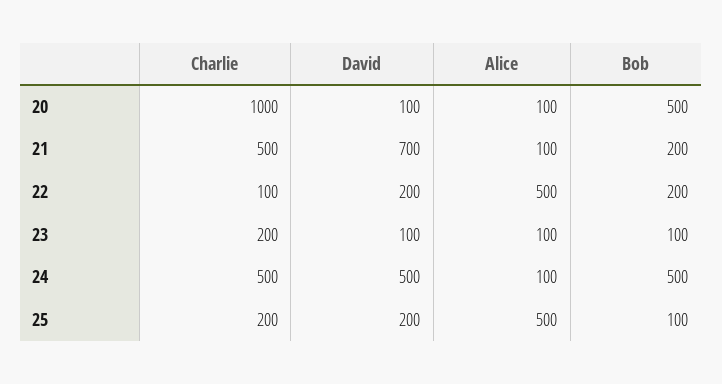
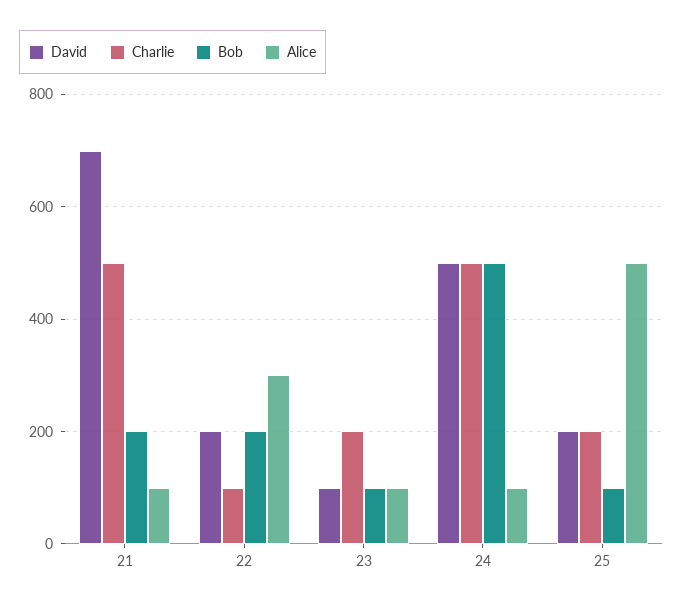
  {
    "Charlie": {
-     "20": 1000,
      "21": 500,
      "22": 100,
      "23": 200,
      "24": 500,
      "25": 200
    },
    "David": {
-     "20": 100,
      "21": 700,
      "22": 200,
      "23": 100,
      "24": 500,
      "25": 200
    },
    "Alice": {
-     "20": 100,
      "21": 100,
-     "22": 500,
+     "22": 300,
      "23": 100,
      "24": 100,
      "25": 500
    },
    "Bob": {
-     "20": 500,
      "21": 200,
      "22": 200,
      "23": 100,
      "24": 500,
      "25": 100
    }
  }

